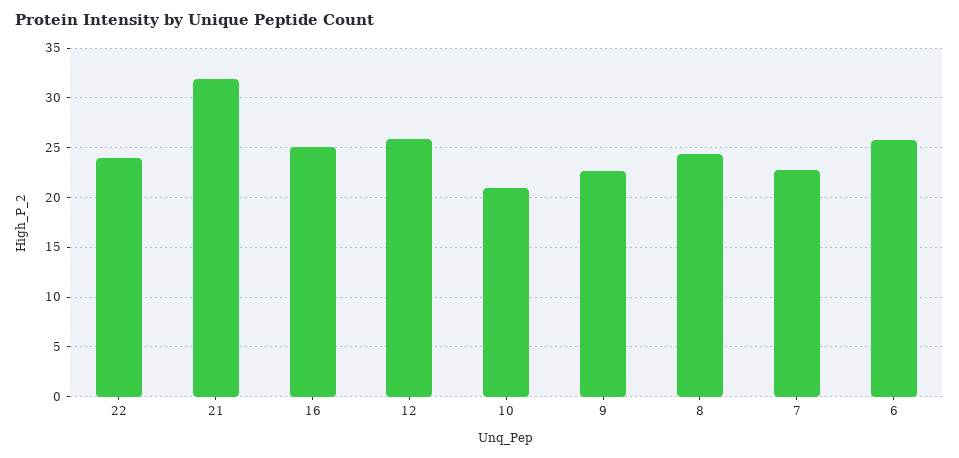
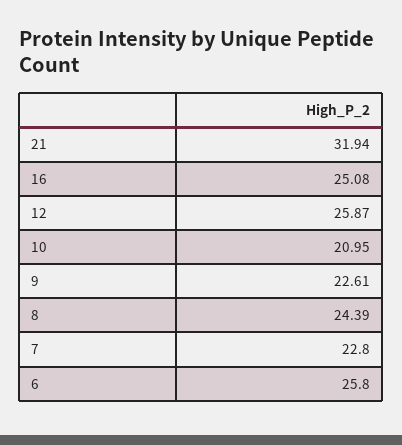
  {
-   "22": 24,
    "21": 31.94,
    "16": 25.08,
    "12": 25.87,
    "10": 20.95,
    "9": 22.61,
    "8": 24.39,
    "7": 22.8,
    "6": 25.8
  }

